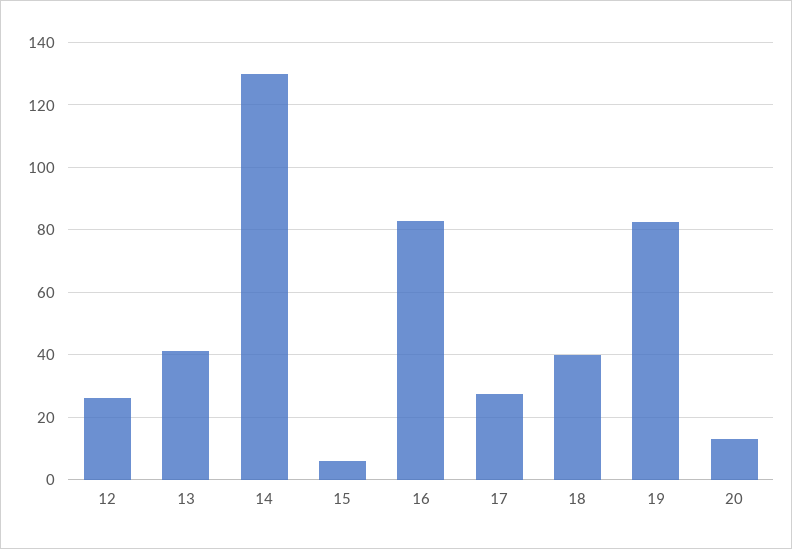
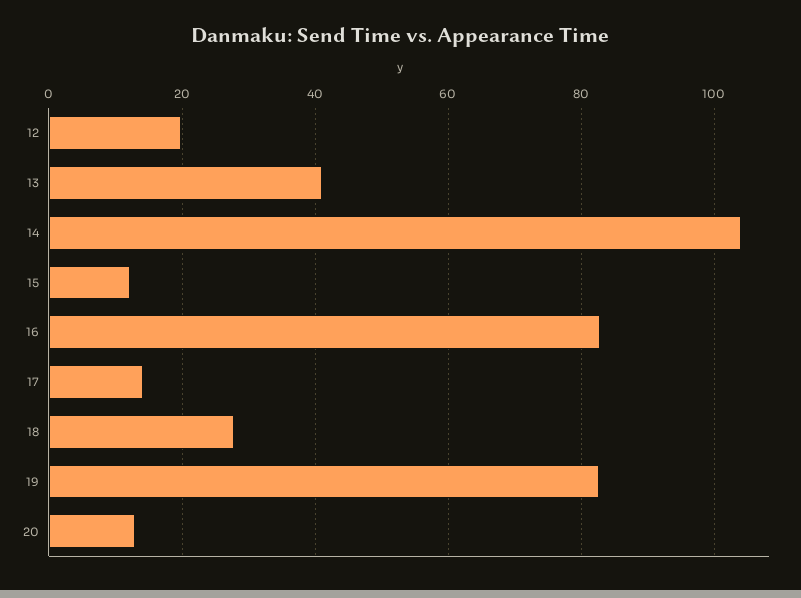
  {
-   "12": 26,
+   "12": 20,
    "13": 42,
-   "14": 130,
+   "14": 104,
-   "15": 6,
+   "15": 12,
    "16": 82,
-   "17": 28,
+   "17": 14,
-   "18": 40,
+   "18": 28,
    "19": 82,
    "20": 14
  }

